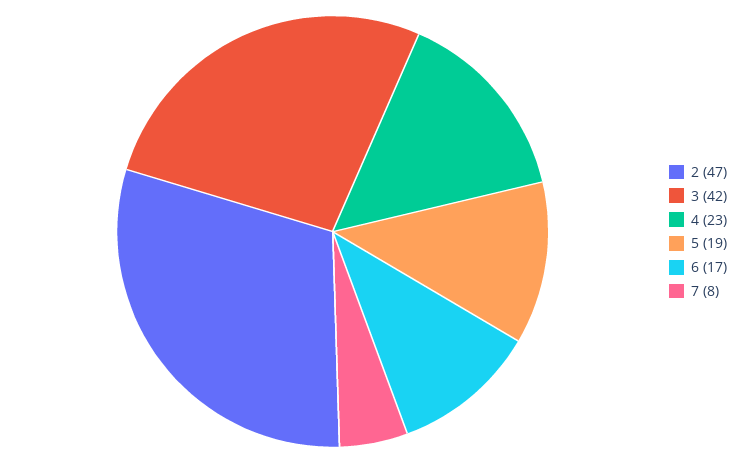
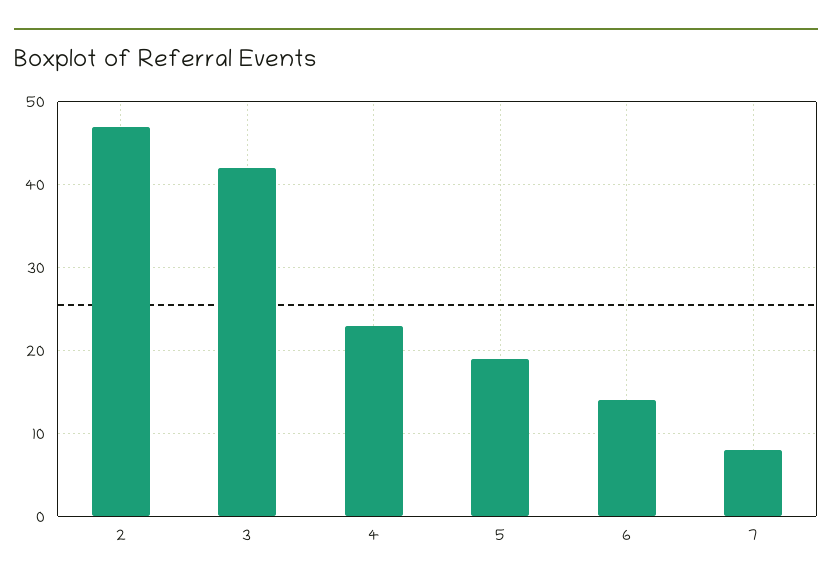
  {
    "2": 47,
    "3": 42,
    "4": 23,
    "5": 19,
-   "6": 17,
+   "6": 14,
    "7": 8
  }

